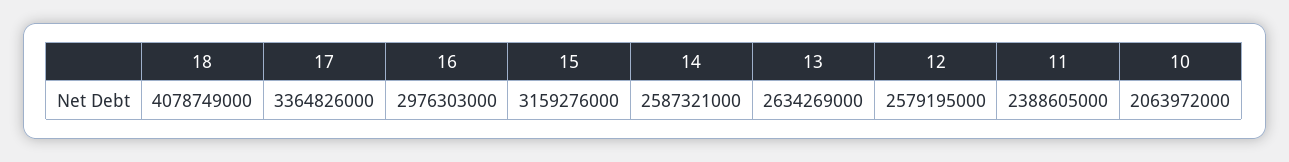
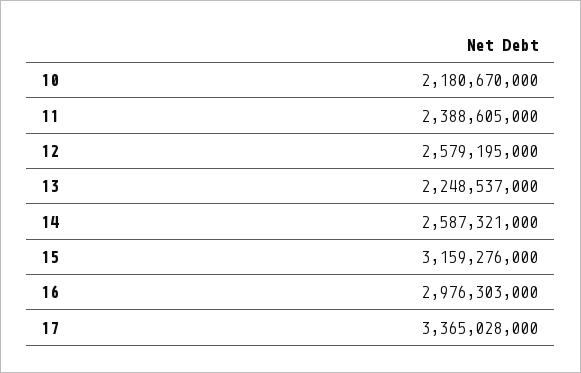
  {
-   "18": 4078749000,
-   "17": 3364826000,
+   "17": 3365028000,
    "16": 2976303000,
    "15": 3159276000,
    "14": 2587321000,
-   "13": 2634269000,
+   "13": 2248537000,
    "12": 2579195000,
    "11": 2388605000,
-   "10": 2063972000
+   "10": 2180670000
  }

